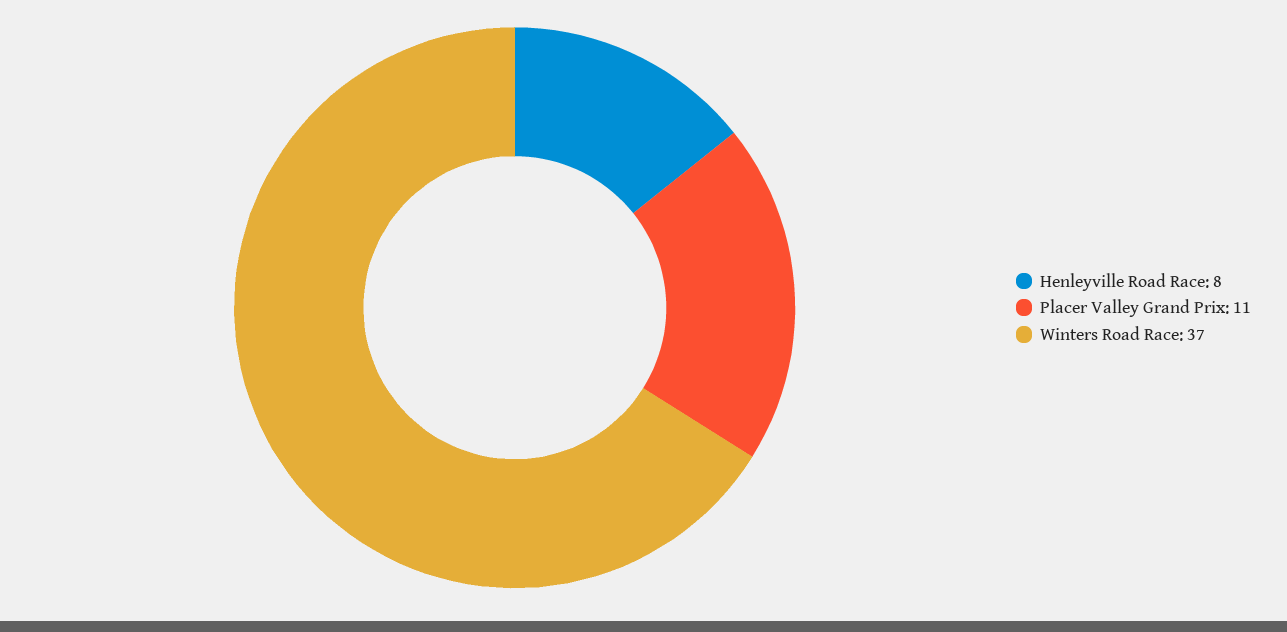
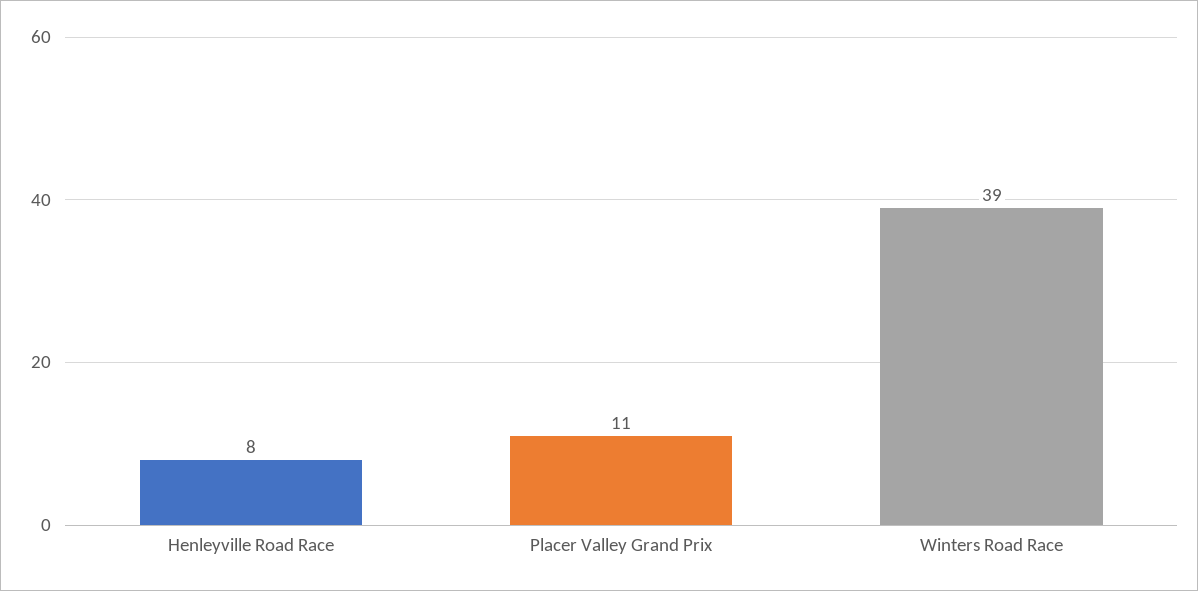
  {
    "Henleyville Road Race": 8,
    "Placer Valley Grand Prix": 11,
-   "Winters Road Race": 37
+   "Winters Road Race": 39
  }

